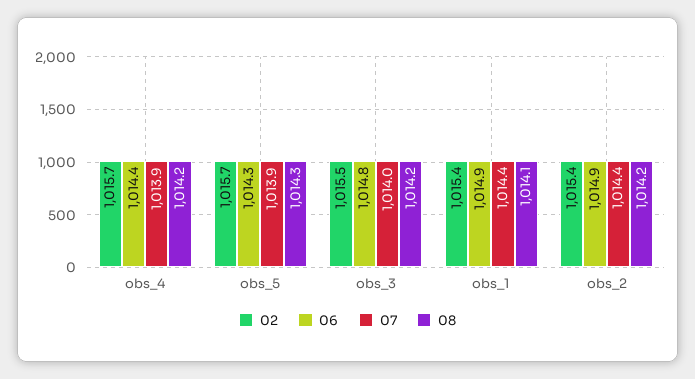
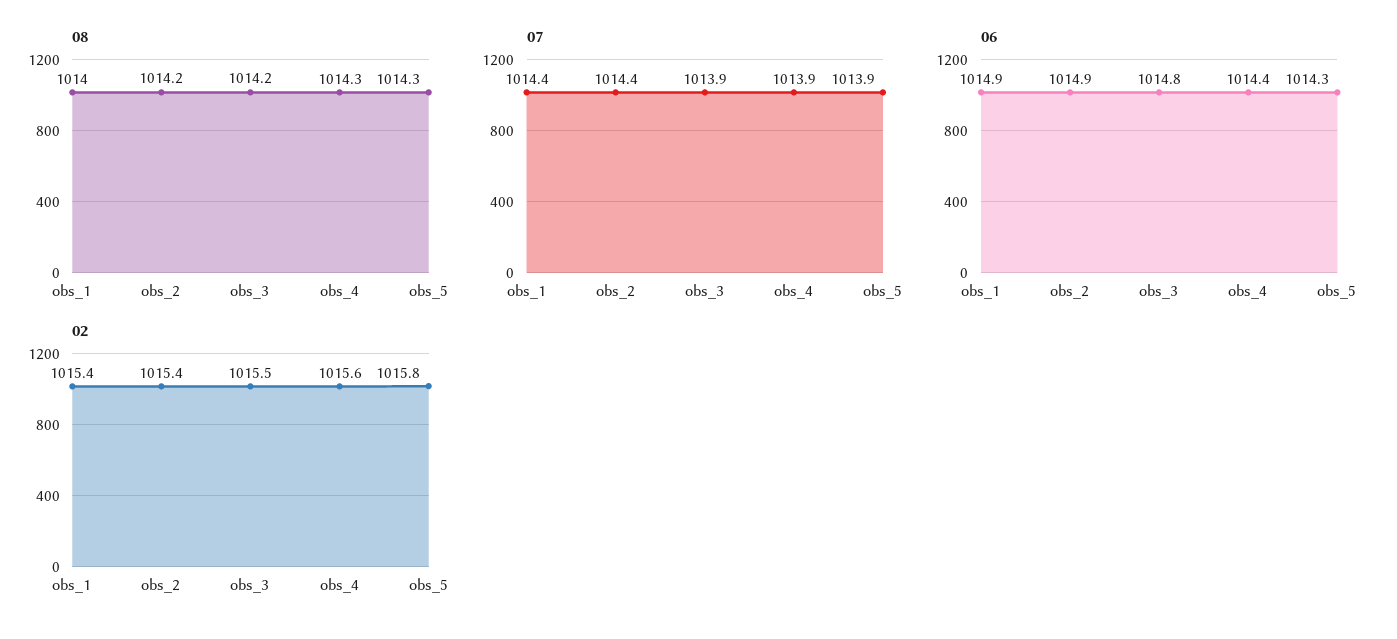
  {
    "02": {
-     "obs_4": 1015.7,
+     "obs_4": 1015.6,
-     "obs_5": 1015.7,
+     "obs_5": 1015.8,
      "obs_3": 1015.5,
      "obs_1": 1015.4,
      "obs_2": 1015.4
    },
    "06": {
      "obs_4": 1014.4,
      "obs_5": 1014.3,
      "obs_3": 1014.8,
      "obs_1": 1014.9,
      "obs_2": 1014.9
    },
    "07": {
      "obs_4": 1013.9,
      "obs_5": 1013.9,
-     "obs_3": 1014,
+     "obs_3": 1013.9,
      "obs_1": 1014.4,
      "obs_2": 1014.4
    },
    "08": {
-     "obs_4": 1014.2,
+     "obs_4": 1014.3,
      "obs_5": 1014.3,
      "obs_3": 1014.2,
-     "obs_1": 1014.1,
+     "obs_1": 1014,
      "obs_2": 1014.2
    }
  }

